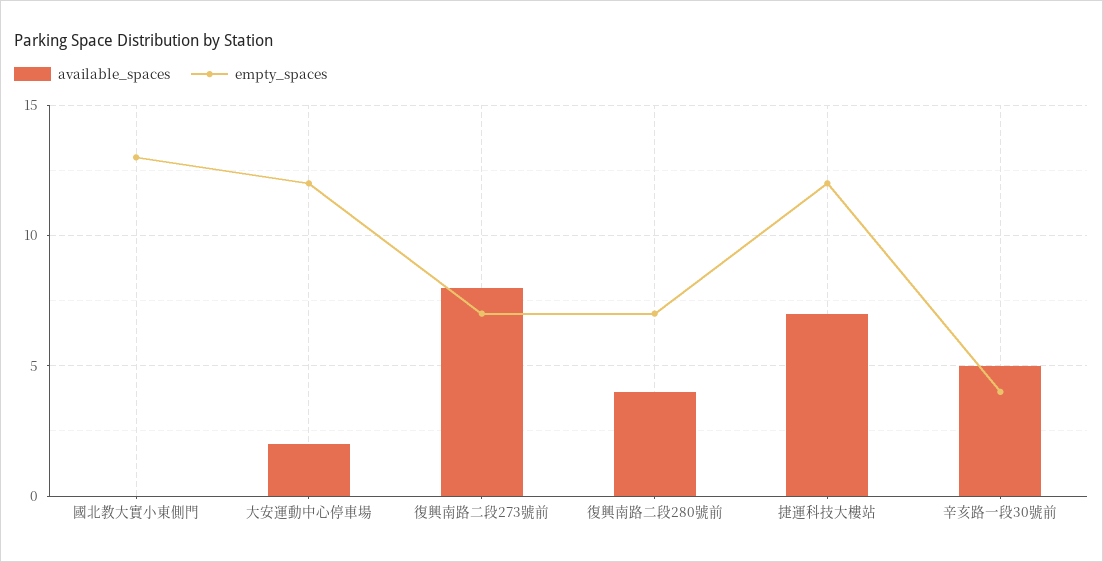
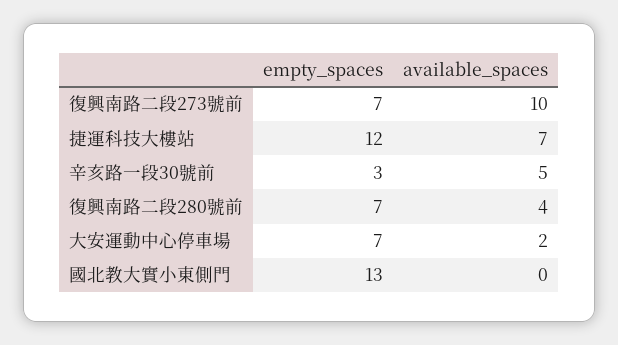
  {
    "available_spaces": {
      "國北教大實小東側門": 0,
      "大安運動中心停車場": 2,
-     "復興南路二段273號前": 8,
+     "復興南路二段273號前": 10,
      "復興南路二段280號前": 4,
      "捷運科技大樓站": 7,
      "辛亥路一段30號前": 5
    },
    "empty_spaces": {
      "國北教大實小東側門": 13,
-     "大安運動中心停車場": 12,
+     "大安運動中心停車場": 7,
      "復興南路二段273號前": 7,
      "復興南路二段280號前": 7,
      "捷運科技大樓站": 12,
-     "辛亥路一段30號前": 4
+     "辛亥路一段30號前": 3
    }
  }

